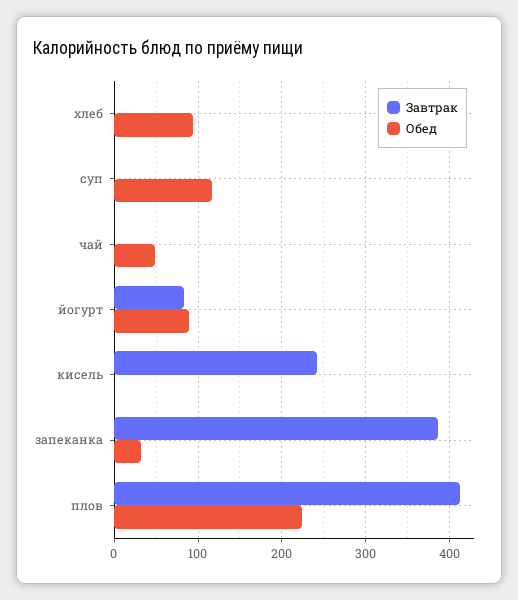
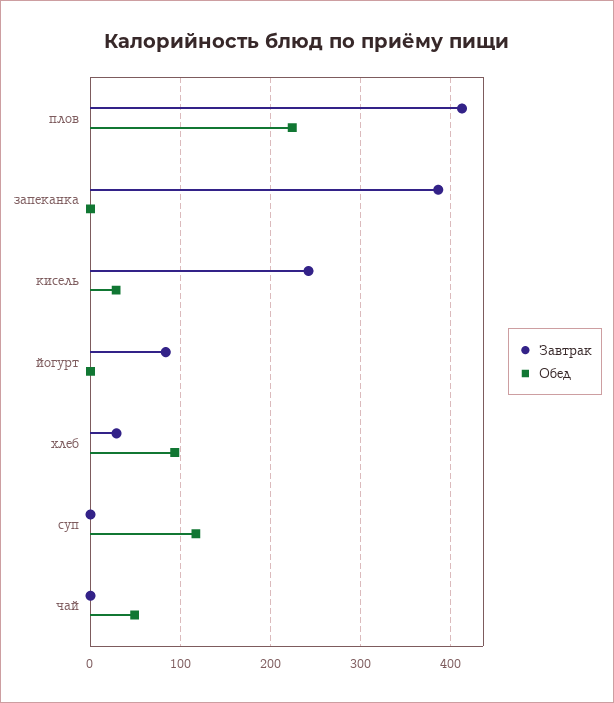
  {
    "Завтрак": {
-     "хлеб": 0,
+     "хлеб": 30,
      "суп": 0,
      "чай": 0,
      "йогурт": 80,
      "кисель": 240,
      "запеканка": 390,
      "плов": 410
    },
    "Обед": {
      "хлеб": 90,
      "суп": 120,
      "чай": 50,
-     "йогурт": 90,
+     "йогурт": 0,
-     "кисель": 0,
+     "кисель": 30,
-     "запеканка": 30,
+     "запеканка": 0,
      "плов": 220
    }
  }

